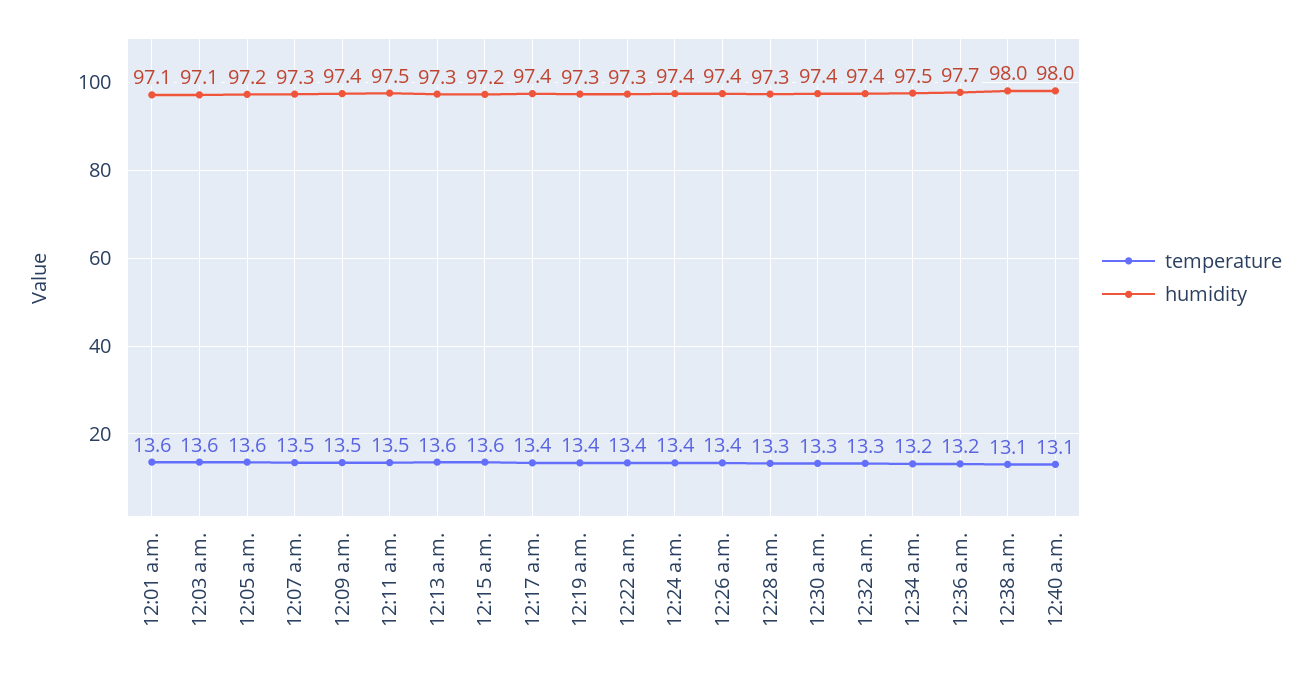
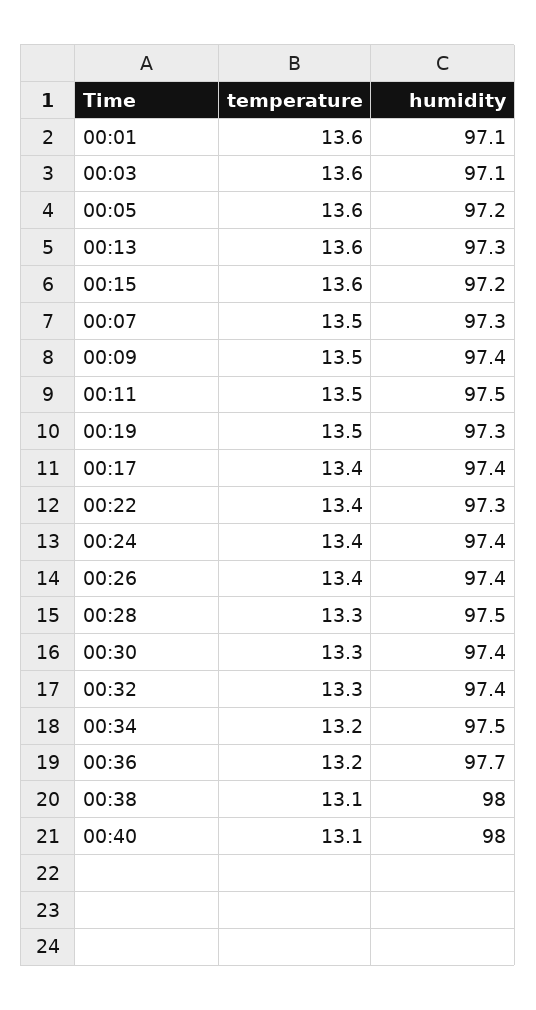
  {
    "temperature": {
      "12:01 a.m.": 13.6,
      "12:03 a.m.": 13.6,
      "12:05 a.m.": 13.6,
      "12:07 a.m.": 13.5,
      "12:09 a.m.": 13.5,
      "12:11 a.m.": 13.5,
      "12:13 a.m.": 13.6,
      "12:15 a.m.": 13.6,
      "12:17 a.m.": 13.4,
-     "12:19 a.m.": 13.4,
+     "12:19 a.m.": 13.5,
      "12:22 a.m.": 13.4,
      "12:24 a.m.": 13.4,
      "12:26 a.m.": 13.4,
      "12:28 a.m.": 13.3,
      "12:30 a.m.": 13.3,
      "12:32 a.m.": 13.3,
      "12:34 a.m.": 13.2,
      "12:36 a.m.": 13.2,
      "12:38 a.m.": 13.1,
      "12:40 a.m.": 13.1
    },
    "humidity": {
      "12:01 a.m.": 97.1,
      "12:03 a.m.": 97.1,
      "12:05 a.m.": 97.2,
      "12:07 a.m.": 97.3,
      "12:09 a.m.": 97.4,
      "12:11 a.m.": 97.5,
      "12:13 a.m.": 97.3,
      "12:15 a.m.": 97.2,
      "12:17 a.m.": 97.4,
      "12:19 a.m.": 97.3,
      "12:22 a.m.": 97.3,
      "12:24 a.m.": 97.4,
      "12:26 a.m.": 97.4,
-     "12:28 a.m.": 97.3,
+     "12:28 a.m.": 97.5,
      "12:30 a.m.": 97.4,
      "12:32 a.m.": 97.4,
      "12:34 a.m.": 97.5,
      "12:36 a.m.": 97.7,
      "12:38 a.m.": 98,
      "12:40 a.m.": 98
    }
  }

